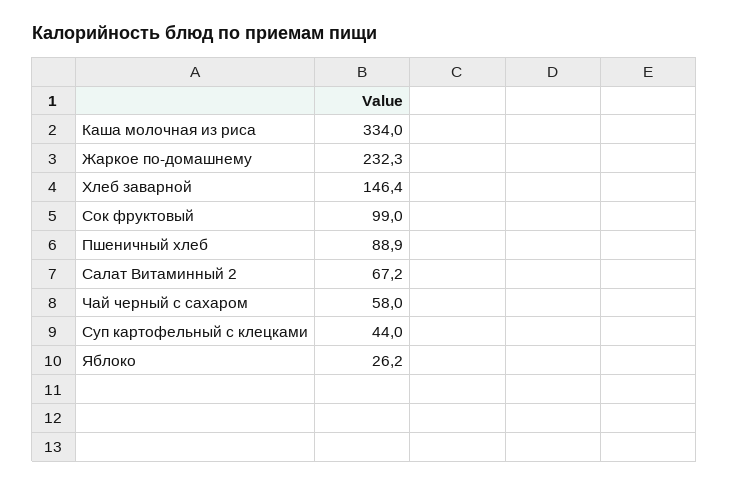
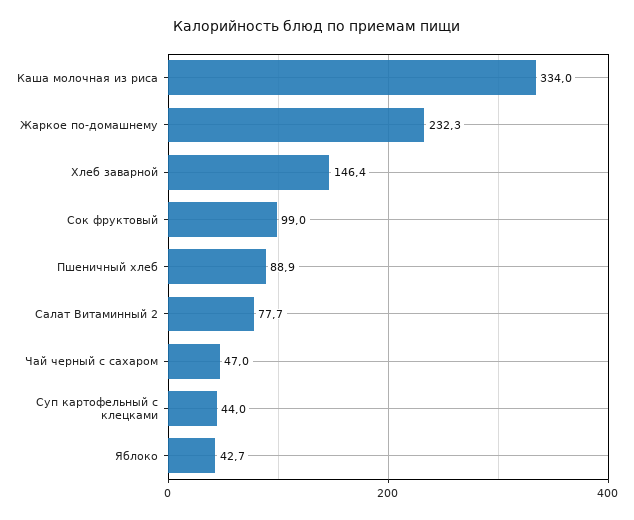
  {
    "Каша молочная из риса": 334,
    "Жаркое по-домашнему": 232.3,
    "Хлеб заварной": 146.4,
    "Сок фруктовый": 99,
    "Пшеничный хлеб": 88.9,
-   "Салат Витаминный 2": 67.2,
+   "Салат Витаминный 2": 77.7,
-   "Чай черный с сахаром": 58,
+   "Чай черный с сахаром": 47,
    "Суп картофельный с клецками": 44,
-   "Яблоко": 26.2
+   "Яблоко": 42.7
  }

